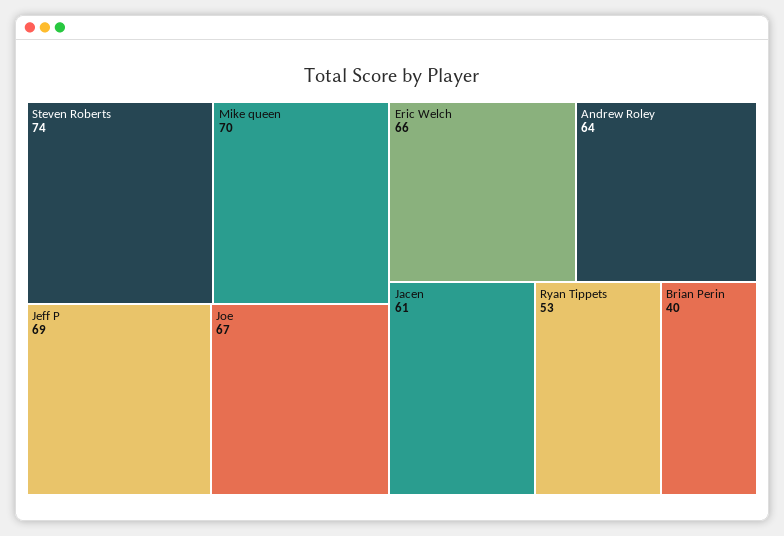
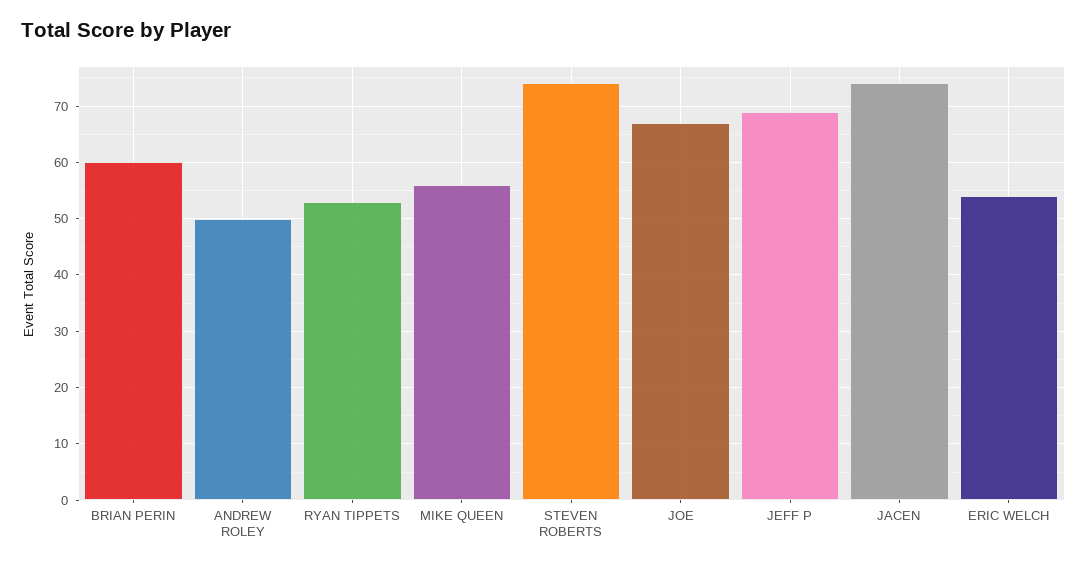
  {
    "Steven Roberts": 74,
-   "Mike queen": 70,
+   "Mike queen": 55,
    "Jeff P": 69,
    "Joe": 67,
-   "Eric Welch": 66,
+   "Eric Welch": 55,
-   "Andrew Roley": 64,
+   "Andrew Roley": 50,
-   "Jacen": 61,
+   "Jacen": 75,
    "Ryan Tippets": 53,
-   "Brian Perin": 40
+   "Brian Perin": 60
  }

